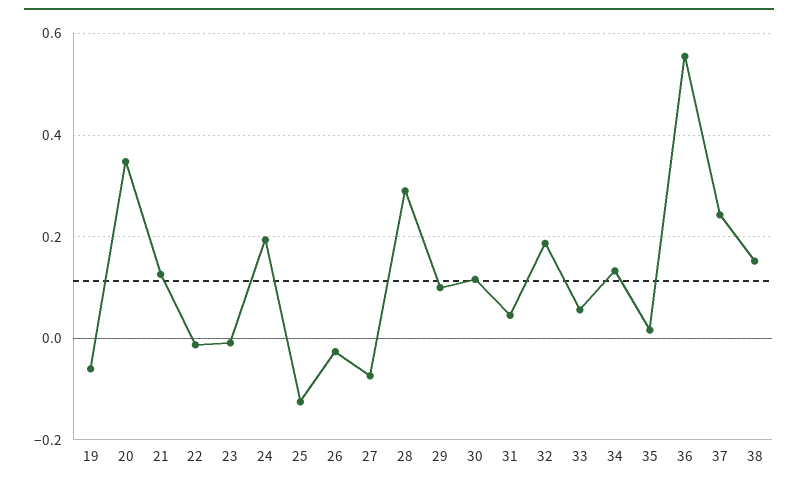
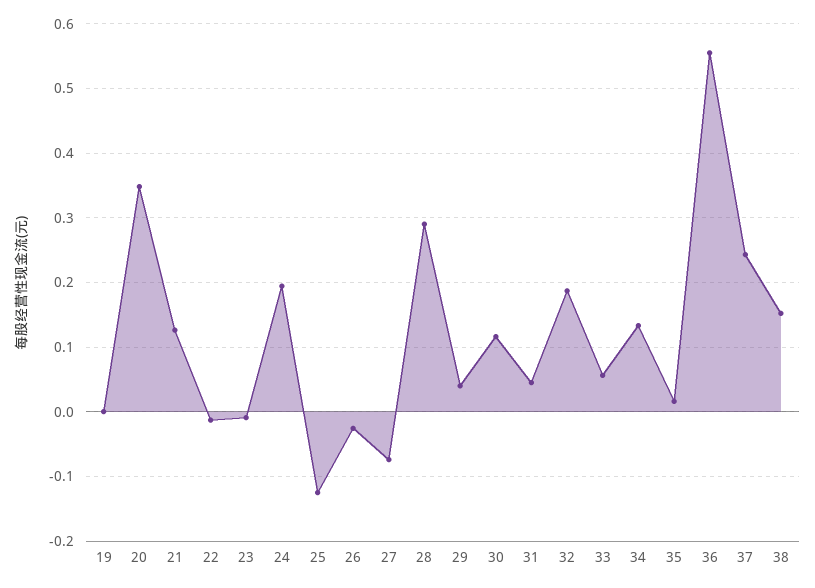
  {
-   "19": -0.06,
+   "19": 0,
    "20": 0.35,
    "21": 0.13,
    "22": -0.01,
    "23": -0.01,
    "24": 0.19,
    "25": -0.13,
    "26": -0.03,
    "27": -0.07,
    "28": 0.29,
-   "29": 0.1,
+   "29": 0.04,
    "30": 0.12,
    "31": 0.05,
    "32": 0.19,
    "33": 0.06,
    "34": 0.13,
    "35": 0.02,
    "36": 0.56,
    "37": 0.24,
    "38": 0.15
  }

